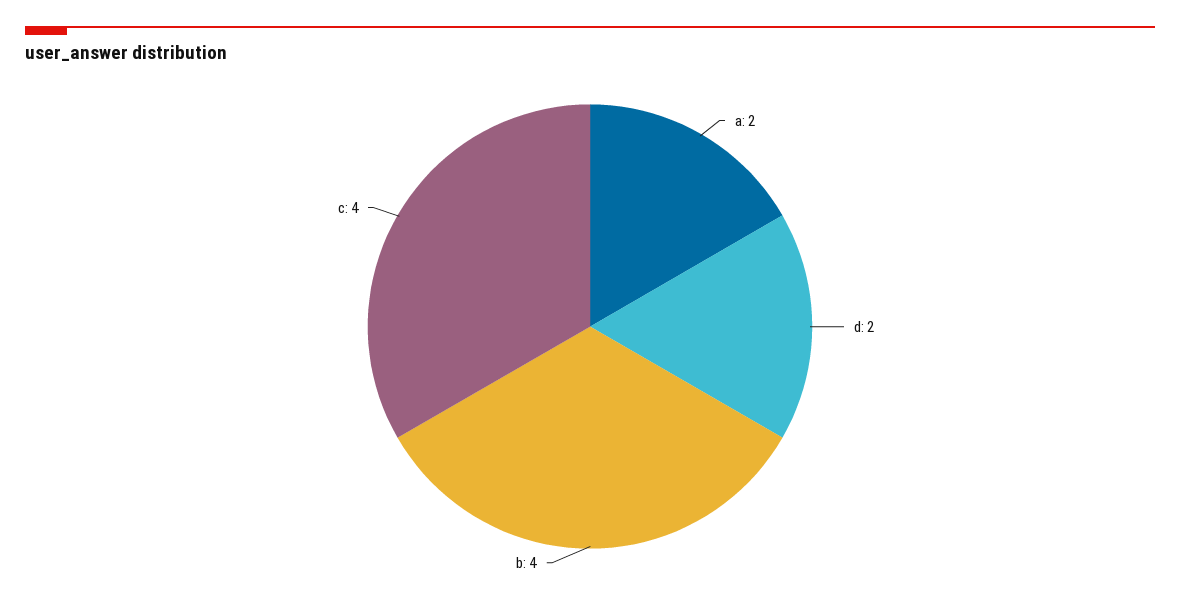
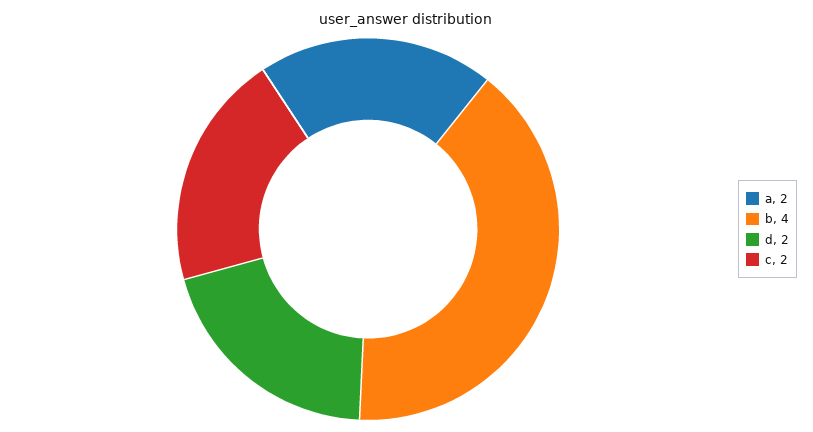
  {
    "a": 2,
    "d": 2,
    "b": 4,
-   "c": 4
+   "c": 2
  }

